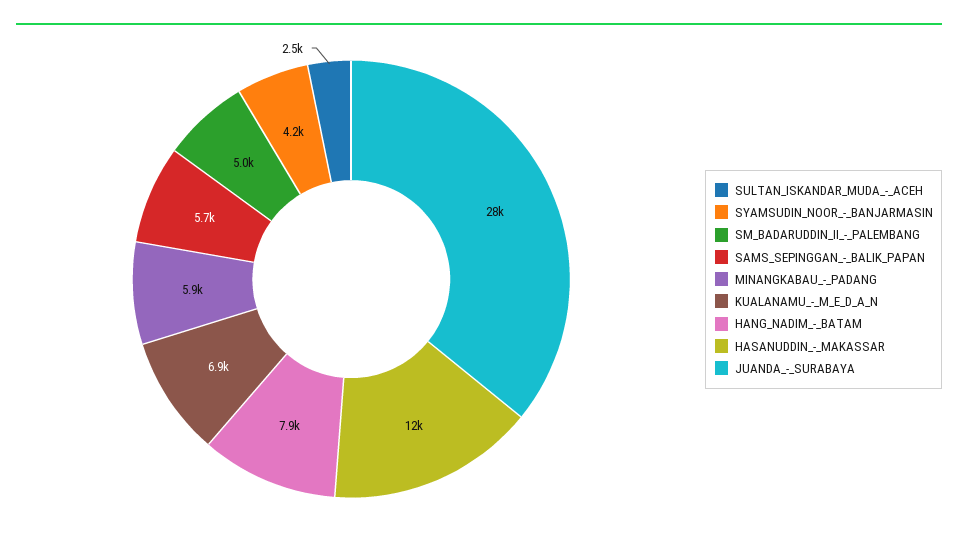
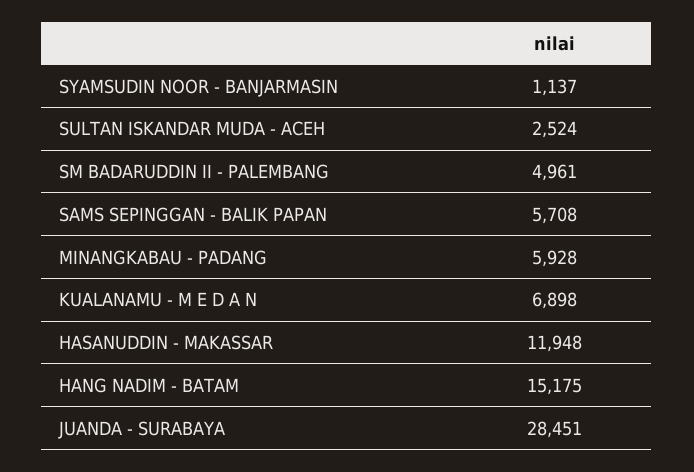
  {
    "SULTAN_ISKANDAR_MUDA_-_ACEH": 2524,
-   "SYAMSUDIN_NOOR_-_BANJARMASIN": 4200,
+   "SYAMSUDIN_NOOR_-_BANJARMASIN": 1137,
    "SM_BADARUDDIN_II_-_PALEMBANG": 4961,
    "SAMS_SEPINGGAN_-_BALIK_PAPAN": 5708,
    "MINANGKABAU_-_PADANG": 5928,
    "KUALANAMU_-_M_E_D_A_N": 6898,
-   "HANG_NADIM_-_BATAM": 7900,
+   "HANG_NADIM_-_BATAM": 15175,
    "HASANUDDIN_-_MAKASSAR": 11948,
    "JUANDA_-_SURABAYA": 28451
  }

